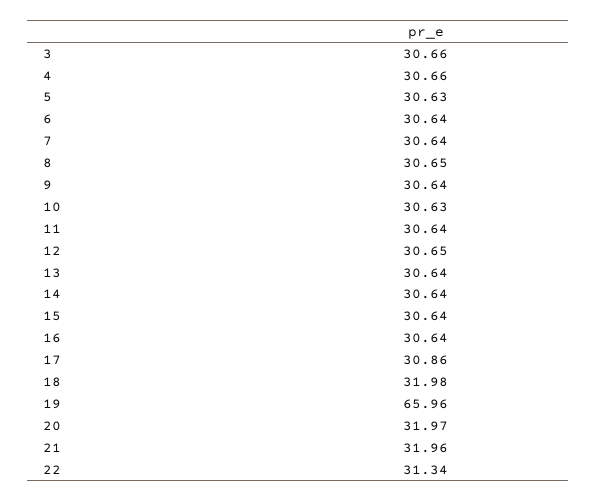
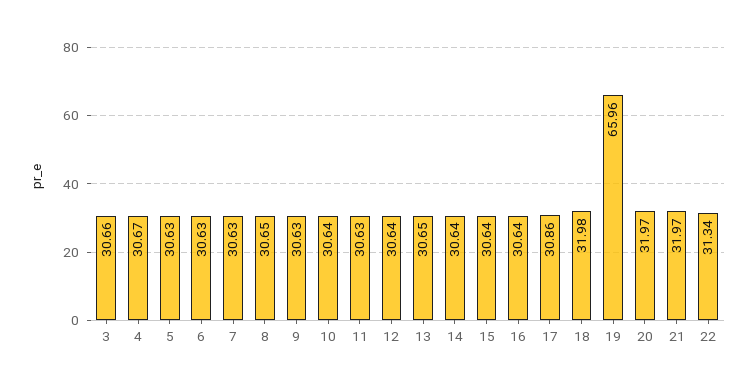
  {
    "3": 30.66,
-   "4": 30.66,
+   "4": 30.67,
    "5": 30.63,
-   "6": 30.64,
+   "6": 30.63,
-   "7": 30.64,
+   "7": 30.63,
    "8": 30.65,
-   "9": 30.64,
+   "9": 30.63,
-   "10": 30.63,
+   "10": 30.64,
-   "11": 30.64,
+   "11": 30.63,
-   "12": 30.65,
+   "12": 30.64,
-   "13": 30.64,
+   "13": 30.65,
    "14": 30.64,
    "15": 30.64,
    "16": 30.64,
    "17": 30.86,
    "18": 31.98,
    "19": 65.96,
    "20": 31.97,
-   "21": 31.96,
+   "21": 31.97,
    "22": 31.34
  }

